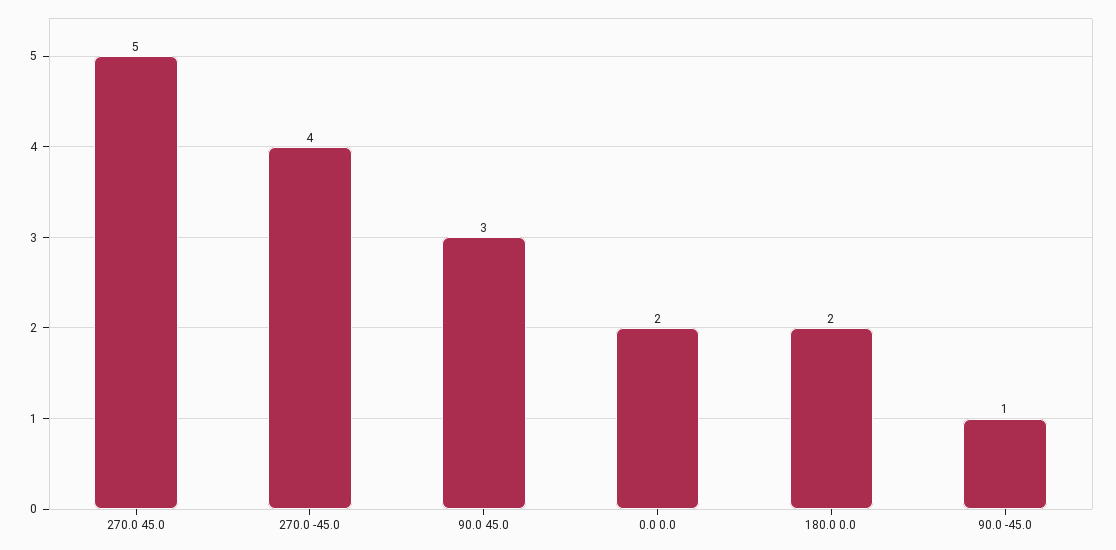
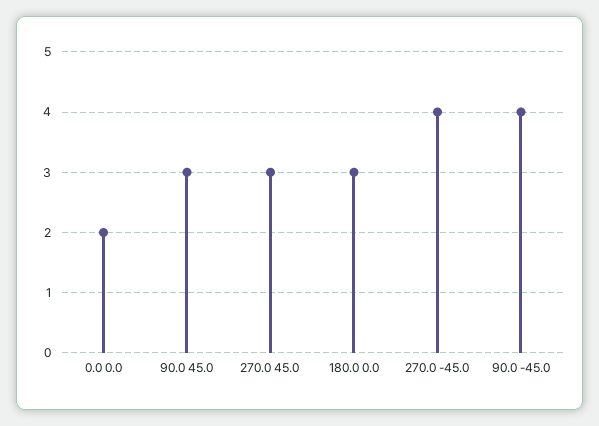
  {
-   "270.0 45.0": 5,
+   "270.0 45.0": 3,
    "270.0 -45.0": 4,
    "90.0 45.0": 3,
    "0.0 0.0": 2,
-   "180.0 0.0": 2,
+   "180.0 0.0": 3,
-   "90.0 -45.0": 1
+   "90.0 -45.0": 4
  }

